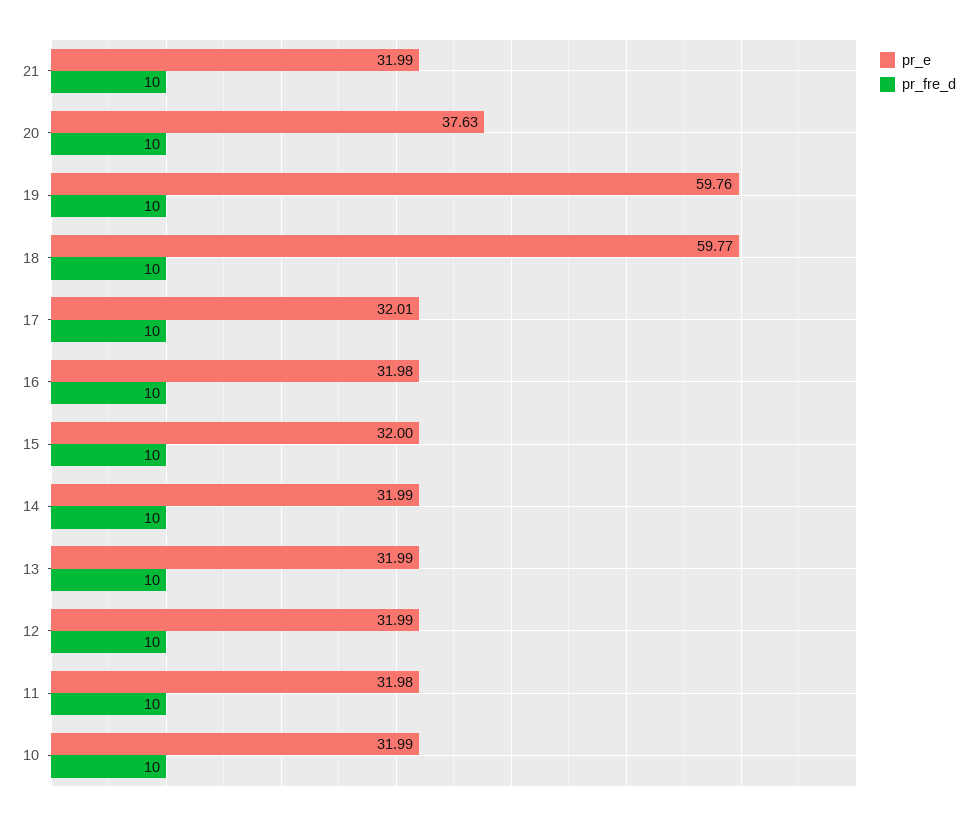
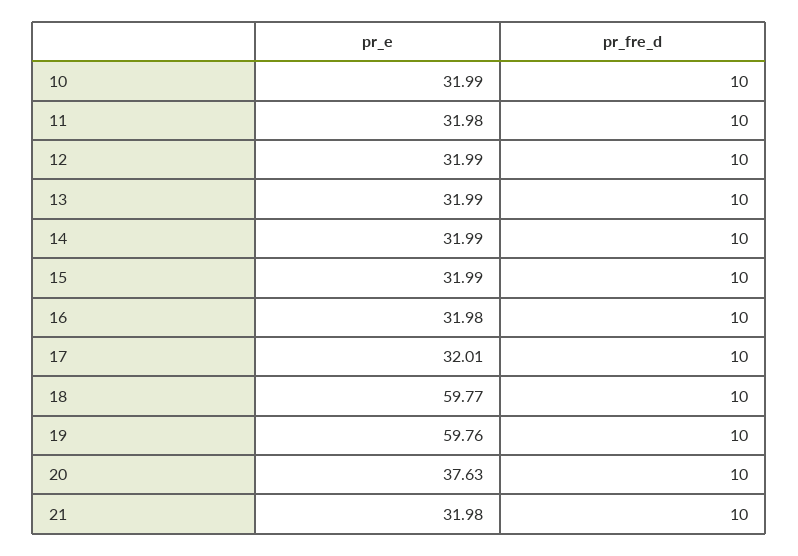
  {
    "pr_e": {
-     "21": 31.99,
+     "21": 31.98,
      "20": 37.63,
      "19": 59.76,
      "18": 59.77,
      "17": 32.01,
      "16": 31.98,
-     "15": 32,
+     "15": 31.99,
      "14": 31.99,
      "13": 31.99,
      "12": 31.99,
      "11": 31.98,
      "10": 31.99
    },
    "pr_fre_d": {
      "21": 10,
      "20": 10,
      "19": 10,
      "18": 10,
      "17": 10,
      "16": 10,
      "15": 10,
      "14": 10,
      "13": 10,
      "12": 10,
      "11": 10,
      "10": 10
    }
  }

